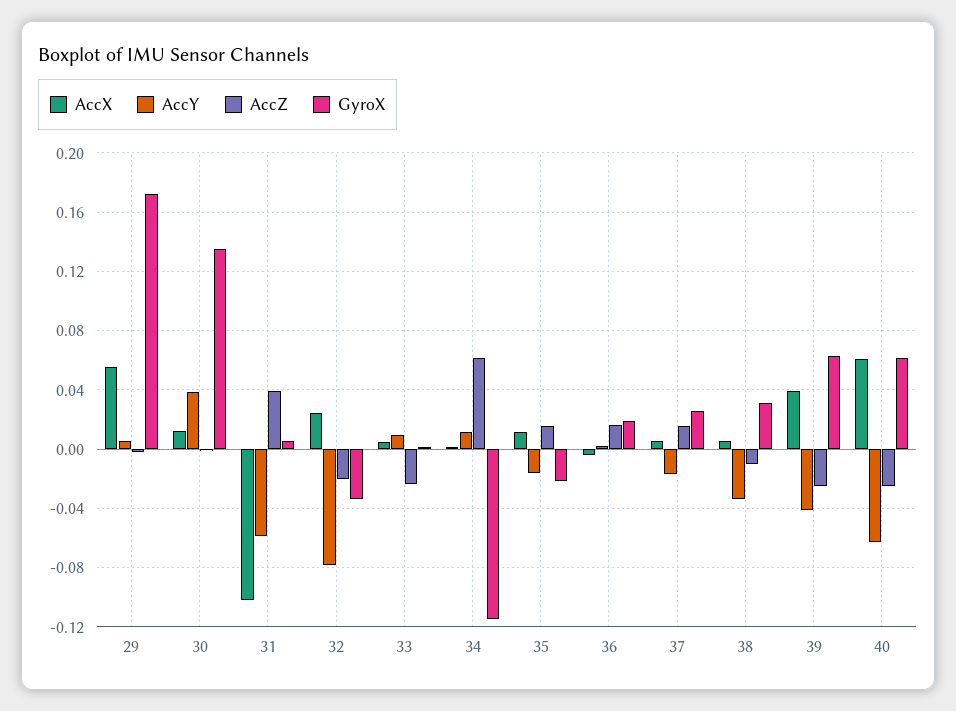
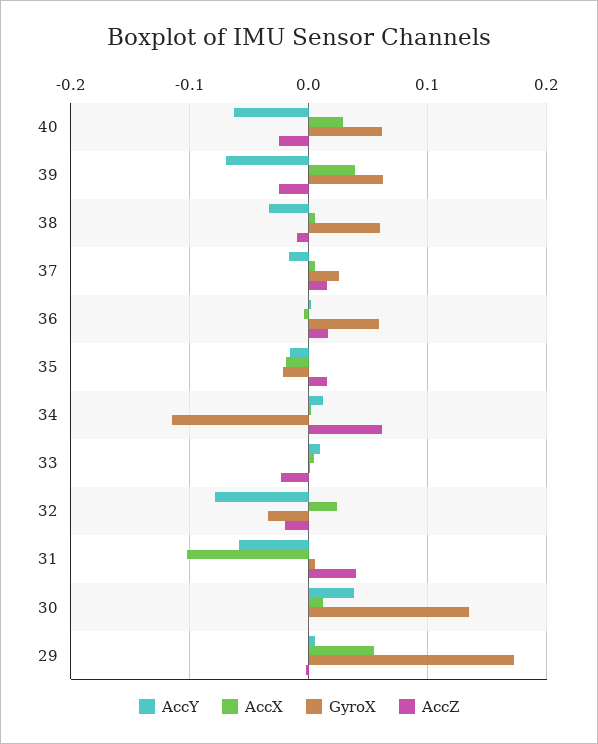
  {
    "AccX": {
      "29": 0.055,
      "30": 0.01,
      "31": -0.1,
      "32": 0.025,
      "33": 0.005,
      "34": 0,
-     "35": 0.01,
+     "35": -0.02,
      "36": -0.005,
      "37": 0.005,
      "38": 0.005,
      "39": 0.04,
-     "40": 0.06
+     "40": 0.03
    },
    "AccY": {
      "29": 0.005,
      "30": 0.04,
      "31": -0.06,
      "32": -0.08,
      "33": 0.01,
      "34": 0.01,
      "35": -0.015,
      "36": 0,
      "37": -0.015,
      "38": -0.035,
-     "39": -0.04,
+     "39": -0.07,
      "40": -0.065
    },
    "AccZ": {
      "29": 0,
      "30": 0,
      "31": 0.04,
      "32": -0.02,
      "33": -0.025,
      "34": 0.06,
      "35": 0.015,
      "36": 0.015,
      "37": 0.015,
      "38": -0.01,
      "39": -0.025,
      "40": -0.025
    },
    "GyroX": {
      "29": 0.175,
      "30": 0.135,
      "31": 0.005,
      "32": -0.035,
      "33": 0,
      "34": -0.115,
      "35": -0.02,
-     "36": 0.02,
+     "36": 0.06,
      "37": 0.025,
-     "38": 0.03,
+     "38": 0.06,
      "39": 0.065,
      "40": 0.06
    }
  }

